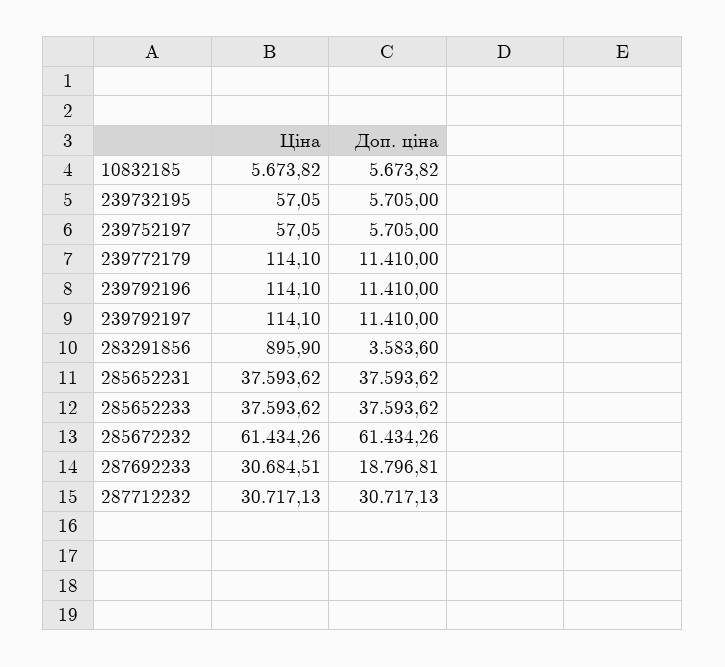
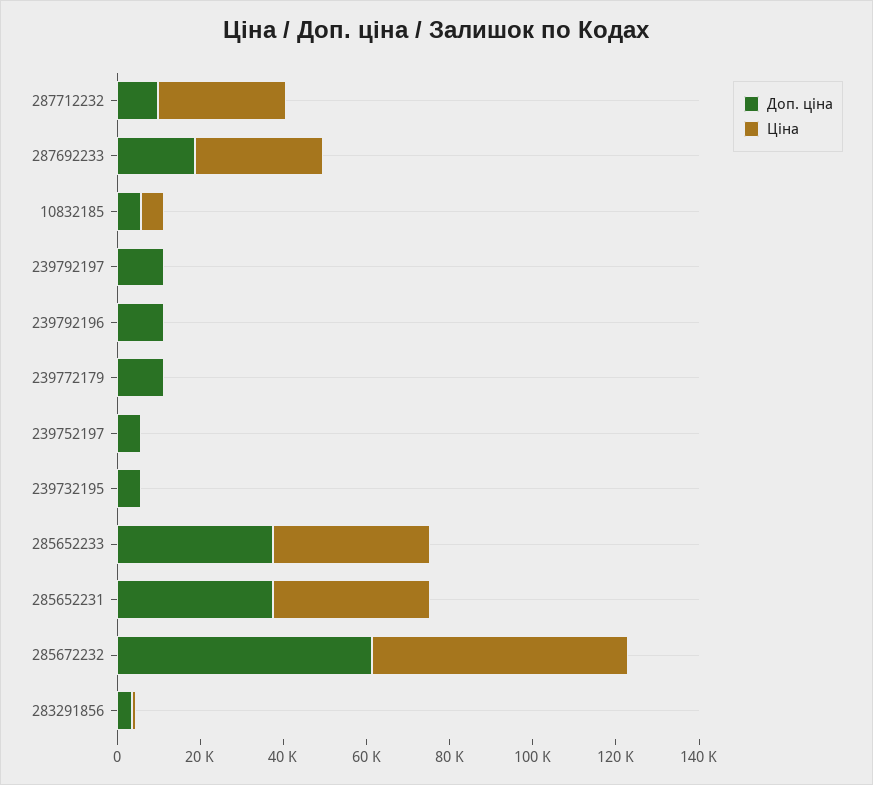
  {
    "Ціна": {
      "10832185": 5673.82,
      "239732195": 57.05,
      "239752197": 57.05,
      "239772179": 114.1,
      "239792196": 114.1,
      "239792197": 114.1,
      "283291856": 895.9,
      "285652231": 37593.62,
      "285652233": 37593.62,
      "285672232": 61434.26,
      "287692233": 30684.51,
      "287712232": 30717.13
    },
    "Доп. ціна": {
      "10832185": 5673.82,
      "239732195": 5705,
      "239752197": 5705,
      "239772179": 11410,
      "239792196": 11410,
      "239792197": 11410,
      "283291856": 3583.6,
      "285652231": 37593.62,
      "285652233": 37593.62,
      "285672232": 61434.26,
      "287692233": 18796.81,
-     "287712232": 30717.13
+     "287712232": 10000
    }
  }

